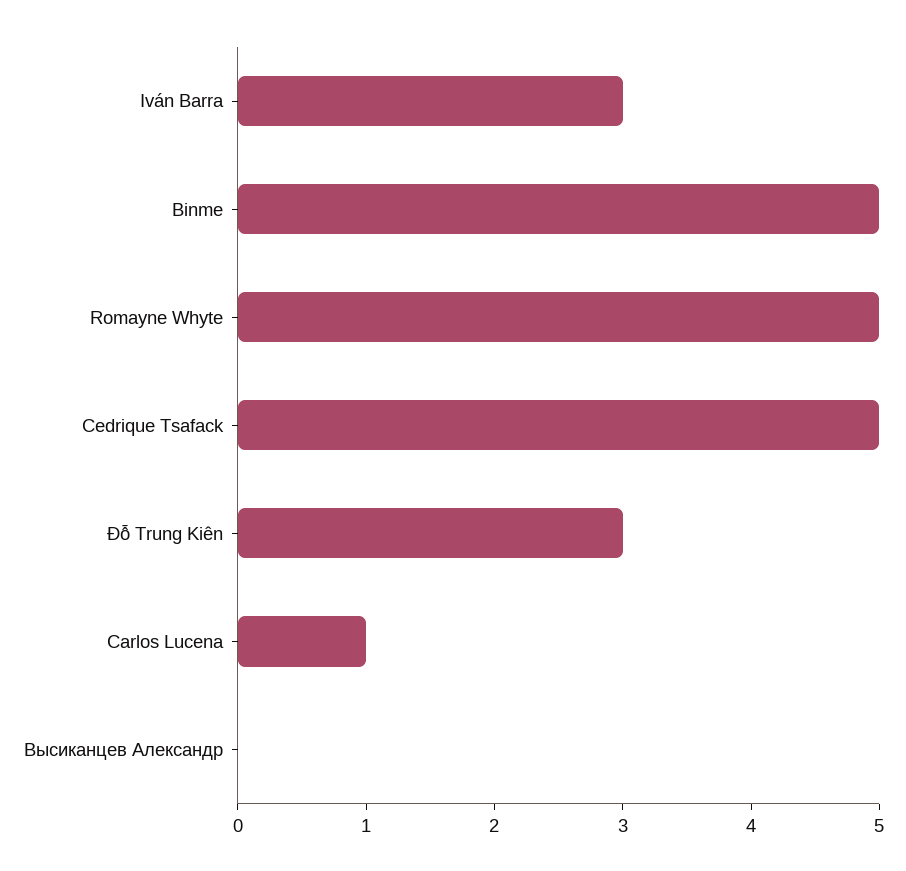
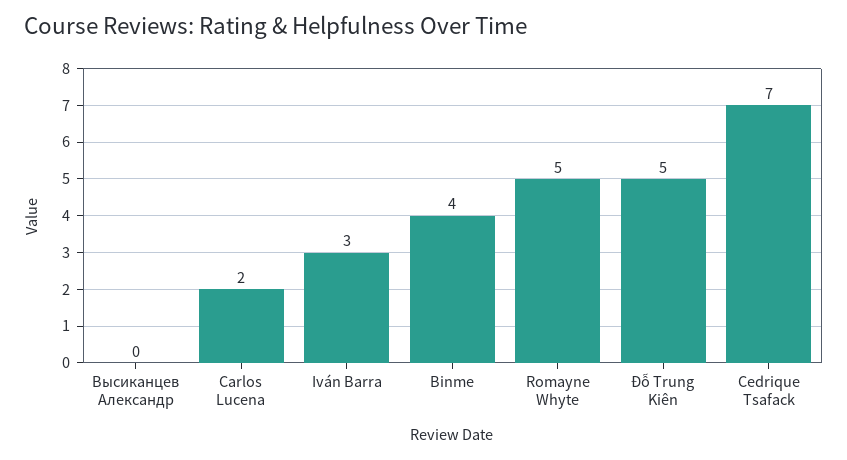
  {
    "Iván Barra": 3,
-   "Binme": 5,
+   "Binme": 4,
    "Romayne Whyte": 5,
-   "Cedrique Tsafack": 5,
+   "Cedrique Tsafack": 7,
-   "Đỗ Trung Kiên": 3,
+   "Đỗ Trung Kiên": 5,
-   "Carlos Lucena": 1,
+   "Carlos Lucena": 2,
    "Высиканцев Александр": 0
  }

